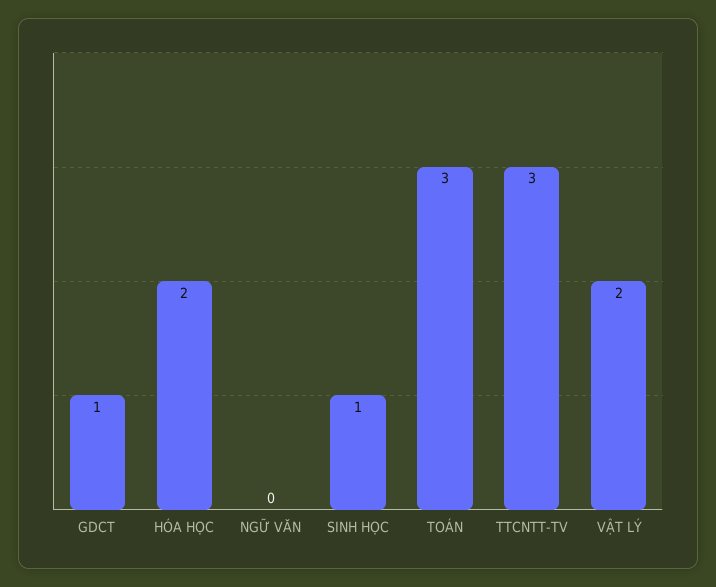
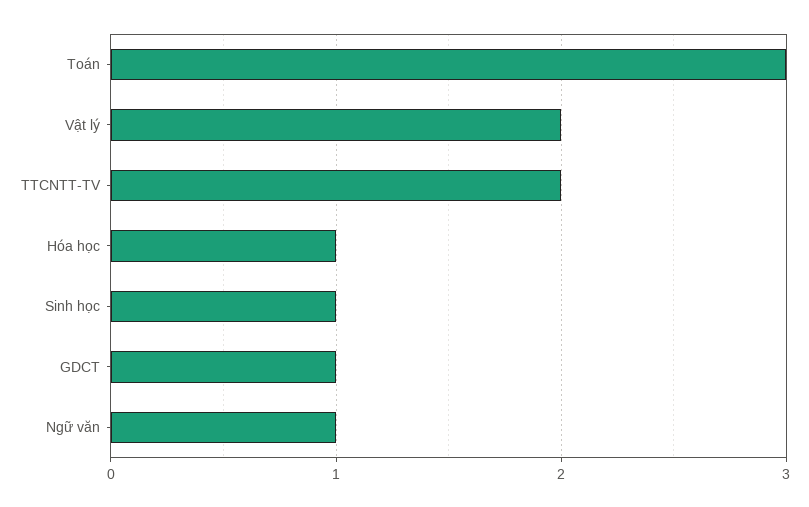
  {
    "GDCT": 1,
-   "HÓA HỌC": 2,
+   "HÓA HỌC": 1,
-   "NGỮ VĂN": 0,
+   "NGỮ VĂN": 1,
    "SINH HỌC": 1,
    "TOÁN": 3,
-   "TTCNTT-TV": 3,
+   "TTCNTT-TV": 2,
    "VẬT LÝ": 2
  }

